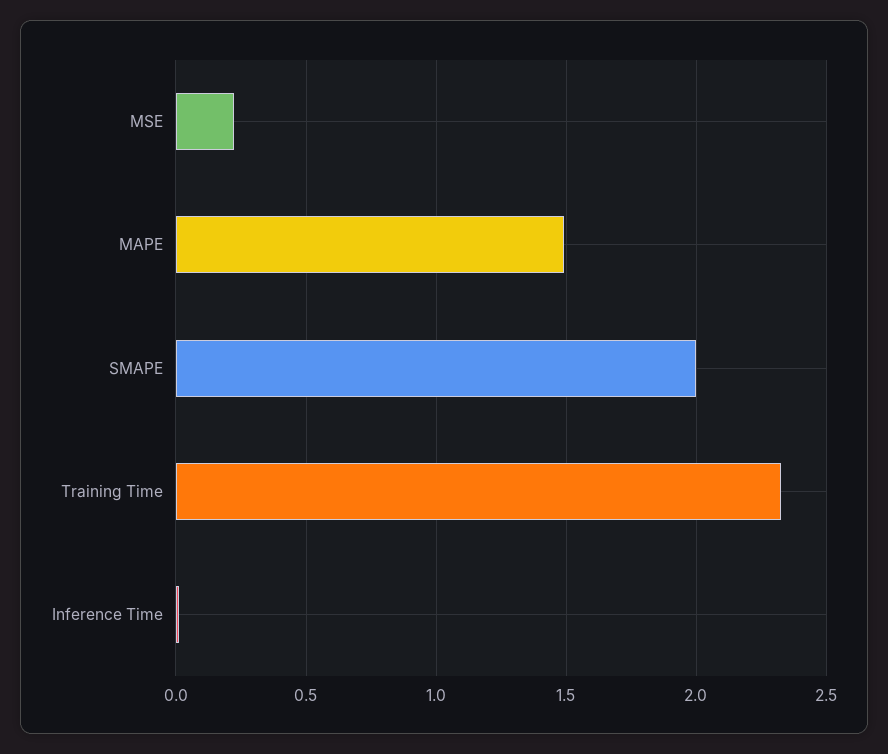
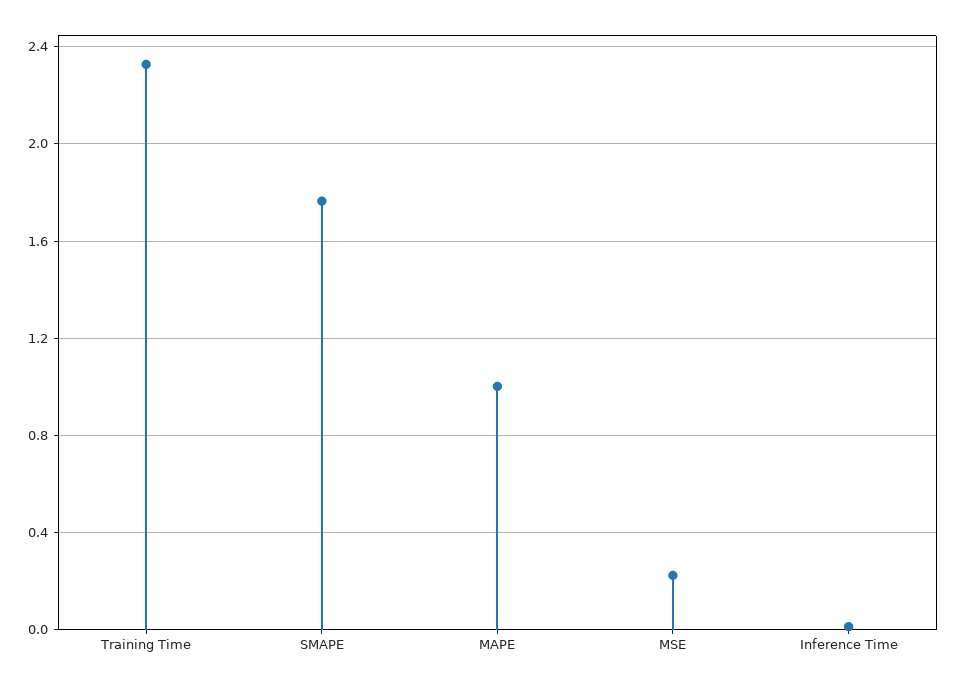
  {
    "MSE": 0.2,
-   "MAPE": 1.5,
+   "MAPE": 1,
-   "SMAPE": 2,
+   "SMAPE": 1.75,
    "Training Time": 2.35,
    "Inference Time": 0
  }

